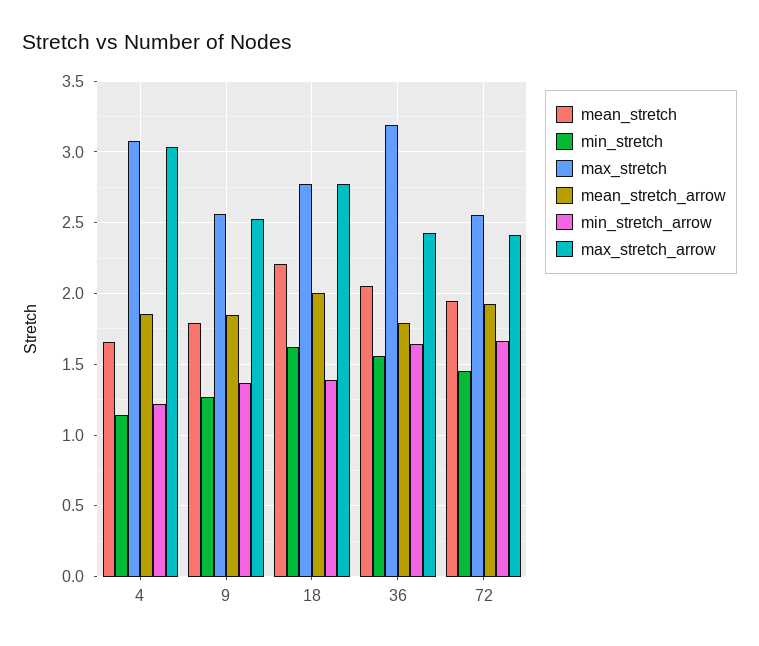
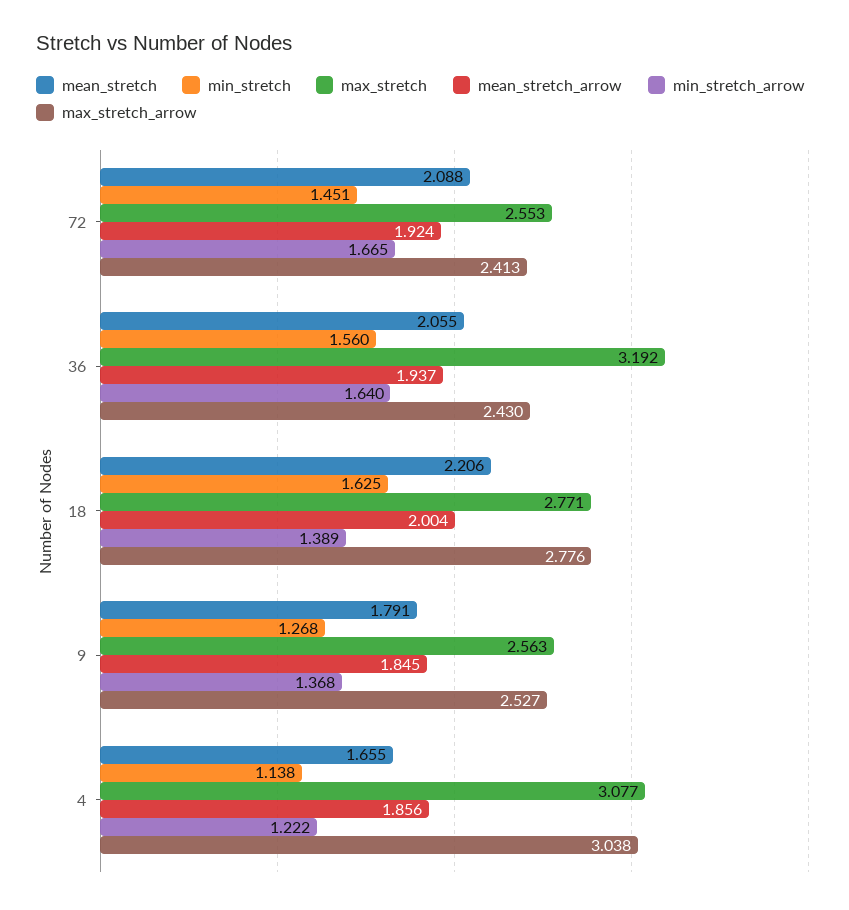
  {
    "mean_stretch": {
      "4": 1.655,
      "9": 1.791,
      "18": 2.206,
      "36": 2.055,
-     "72": 1.95
+     "72": 2.088
    },
    "min_stretch": {
      "4": 1.138,
      "9": 1.268,
      "18": 1.625,
      "36": 1.56,
      "72": 1.451
    },
    "max_stretch": {
      "4": 3.077,
      "9": 2.563,
      "18": 2.771,
      "36": 3.192,
      "72": 2.553
    },
    "mean_stretch_arrow": {
      "4": 1.856,
      "9": 1.845,
      "18": 2.004,
-     "36": 1.8,
+     "36": 1.937,
      "72": 1.924
    },
    "min_stretch_arrow": {
      "4": 1.222,
      "9": 1.368,
      "18": 1.389,
      "36": 1.64,
      "72": 1.665
    },
    "max_stretch_arrow": {
      "4": 3.038,
      "9": 2.527,
      "18": 2.776,
      "36": 2.43,
      "72": 2.413
    }
  }

